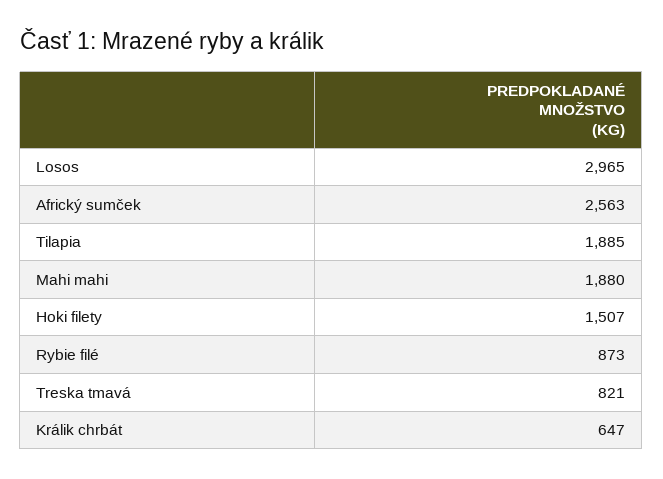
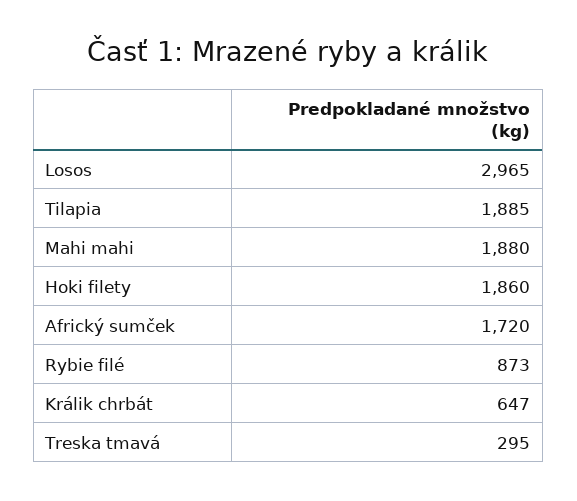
  {
    "Losos": 2965,
-   "Africký sumček": 2563,
+   "Africký sumček": 1720,
    "Tilapia": 1885,
    "Mahi mahi": 1880,
-   "Hoki filety": 1507,
+   "Hoki filety": 1860,
    "Rybie filé": 873,
-   "Treska tmavá": 821,
+   "Treska tmavá": 295,
    "Králik chrbát": 647
  }

